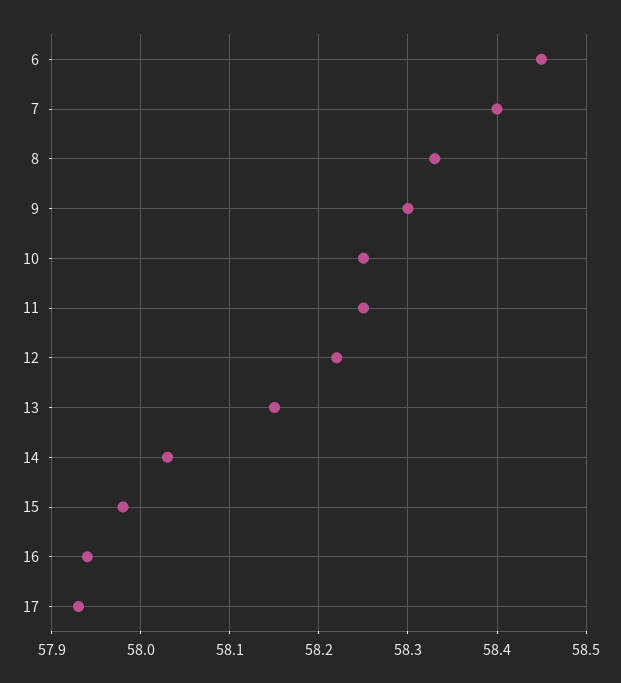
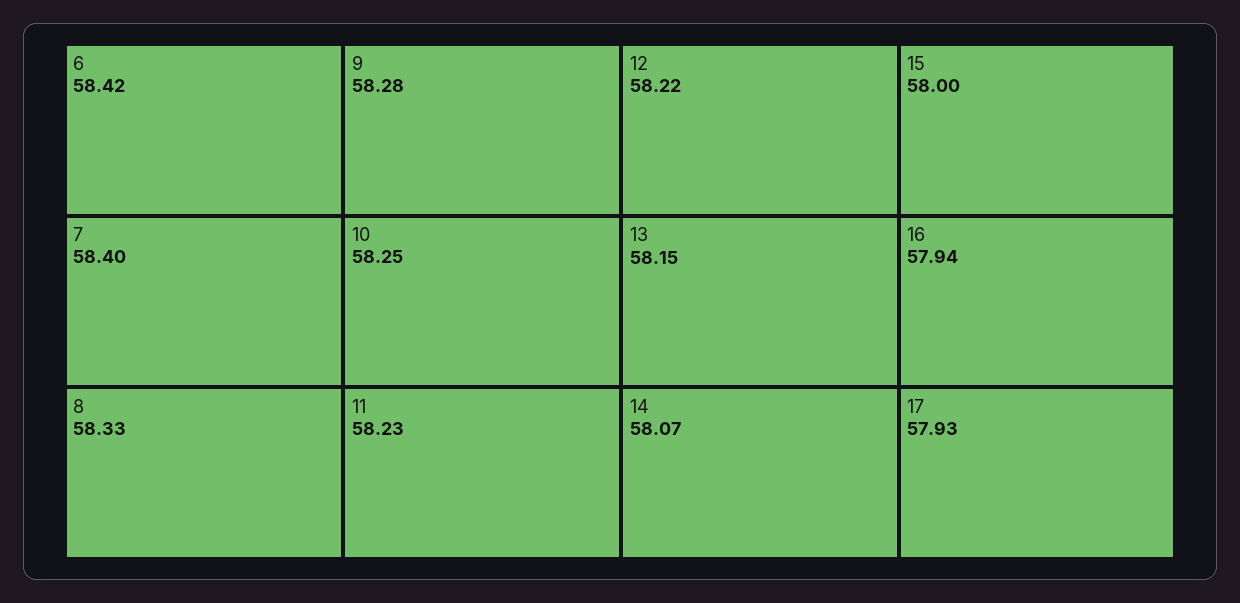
  {
-   "6": 58.45,
+   "6": 58.42,
    "7": 58.4,
    "8": 58.33,
-   "9": 58.3,
+   "9": 58.28,
    "10": 58.25,
-   "11": 58.25,
+   "11": 58.23,
    "12": 58.22,
    "13": 58.15,
-   "14": 58.03,
+   "14": 58.07,
-   "15": 57.98,
+   "15": 58,
    "16": 57.94,
    "17": 57.93
  }

